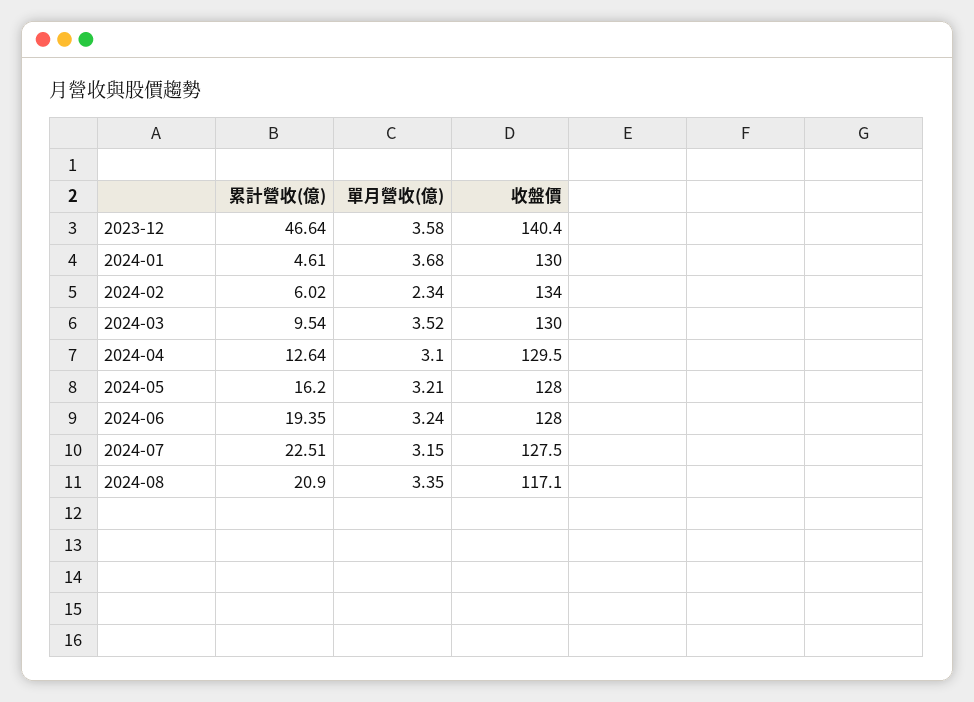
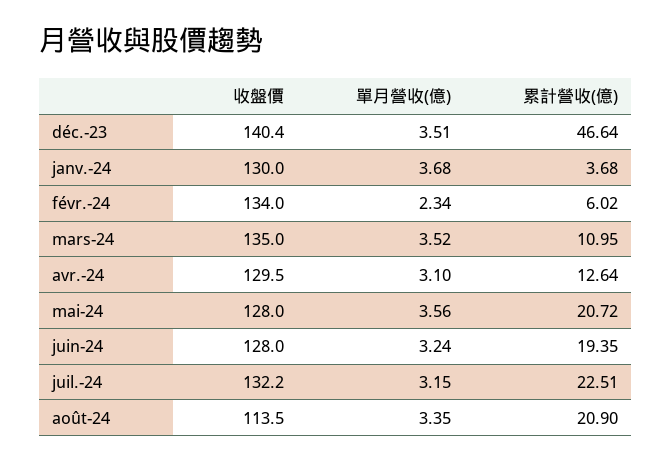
  {
    "累計營收(億)": {
      "2023-12": 46.64,
-     "2024-01": 4.61,
+     "2024-01": 3.68,
      "2024-02": 6.02,
-     "2024-03": 9.54,
+     "2024-03": 10.95,
      "2024-04": 12.64,
-     "2024-05": 16.2,
+     "2024-05": 20.72,
      "2024-06": 19.35,
      "2024-07": 22.51,
      "2024-08": 20.9
    },
    "單月營收(億)": {
-     "2023-12": 3.58,
+     "2023-12": 3.51,
      "2024-01": 3.68,
      "2024-02": 2.34,
      "2024-03": 3.52,
      "2024-04": 3.1,
-     "2024-05": 3.21,
+     "2024-05": 3.56,
      "2024-06": 3.24,
      "2024-07": 3.15,
      "2024-08": 3.35
    },
    "收盤價": {
      "2023-12": 140.4,
      "2024-01": 130,
      "2024-02": 134,
-     "2024-03": 130,
+     "2024-03": 135,
      "2024-04": 129.5,
      "2024-05": 128,
      "2024-06": 128,
-     "2024-07": 127.5,
+     "2024-07": 132.2,
-     "2024-08": 117.1
+     "2024-08": 113.5
    }
  }

